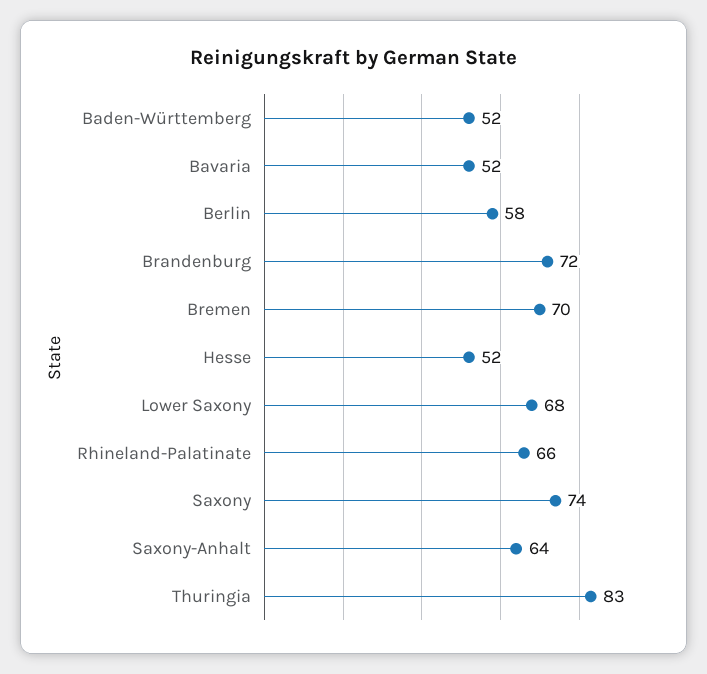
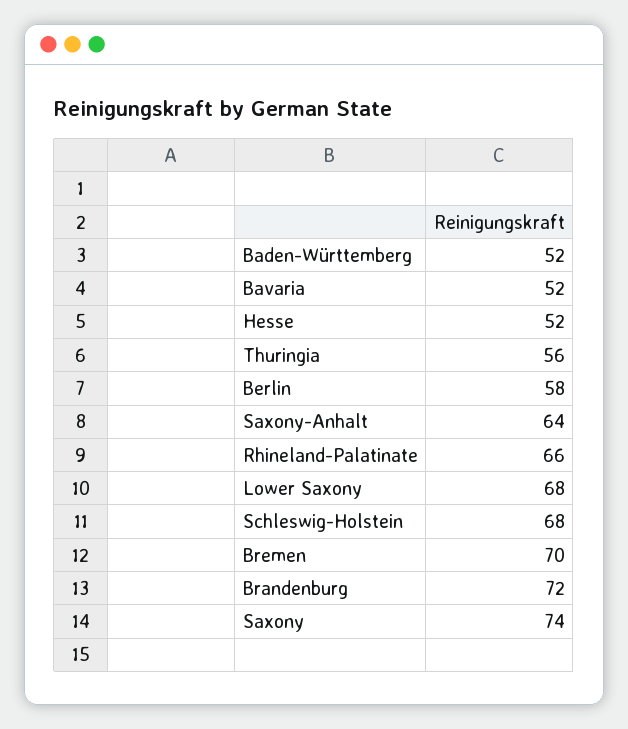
  {
    "Baden-Württemberg": 52,
    "Bavaria": 52,
    "Berlin": 58,
    "Brandenburg": 72,
    "Bremen": 70,
    "Hesse": 52,
    "Lower Saxony": 68,
    "Rhineland-Palatinate": 66,
    "Saxony": 74,
    "Saxony-Anhalt": 64,
-   "Thuringia": 83
+   "Thuringia": 56,
+   "Schleswig-Holstein": 68
  }

